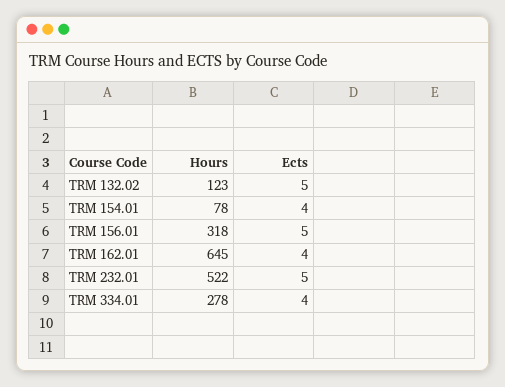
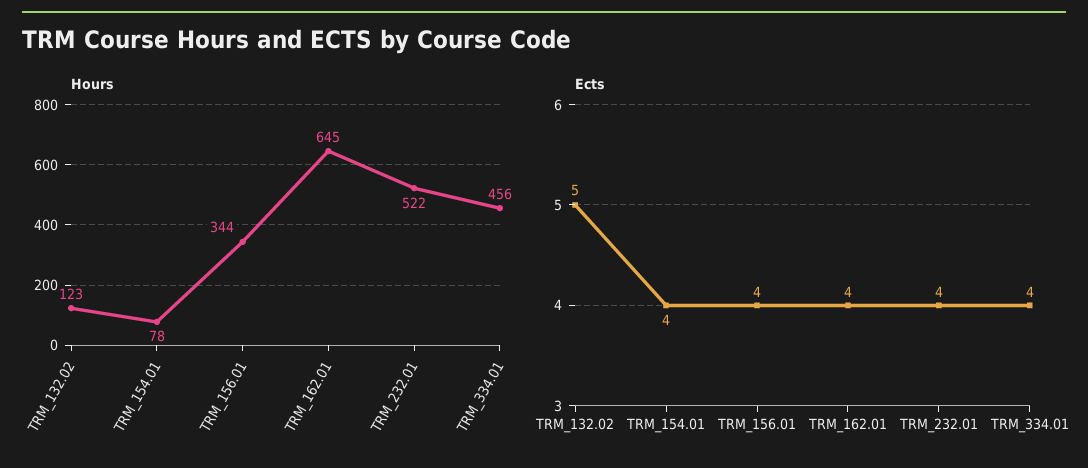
  {
    "Hours": {
      "TRM 132.02": 123,
      "TRM 154.01": 78,
-     "TRM 156.01": 318,
+     "TRM 156.01": 344,
      "TRM 162.01": 645,
      "TRM 232.01": 522,
-     "TRM 334.01": 278
+     "TRM 334.01": 456
    },
    "Ects": {
      "TRM 132.02": 5,
      "TRM 154.01": 4,
-     "TRM 156.01": 5,
+     "TRM 156.01": 4,
      "TRM 162.01": 4,
-     "TRM 232.01": 5,
+     "TRM 232.01": 4,
      "TRM 334.01": 4
    }
  }

